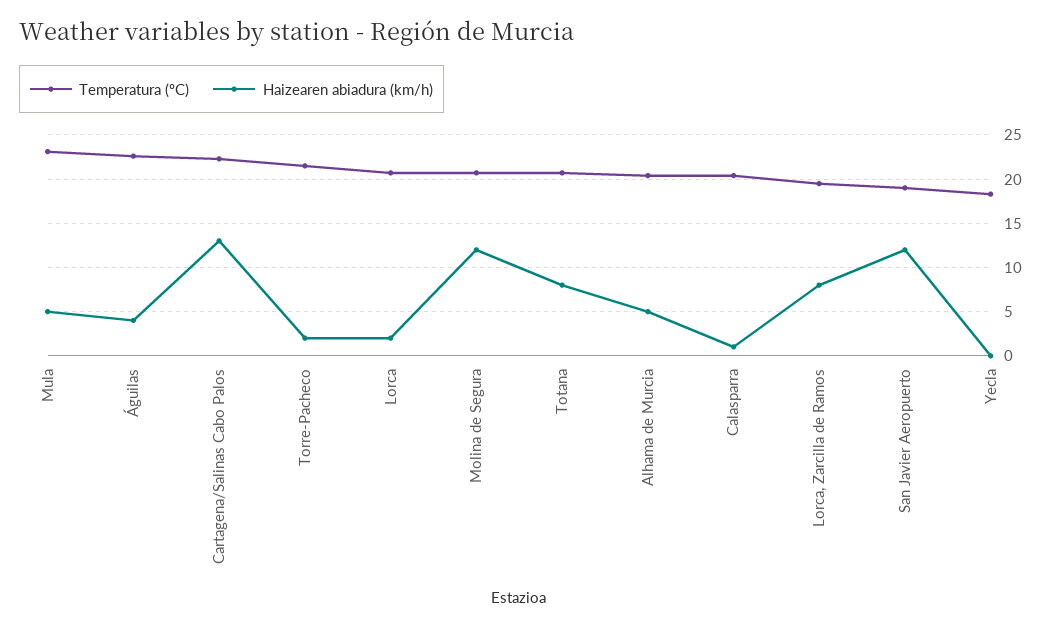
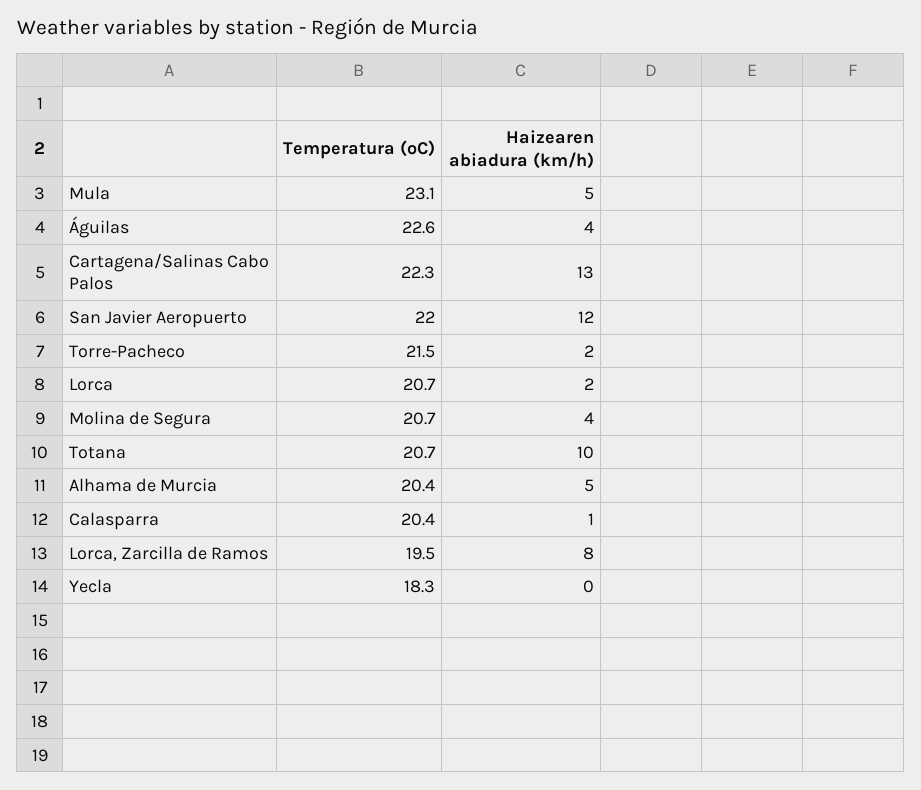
  {
    "Temperatura (ºC)": {
      "Mula": 23.1,
      "Águilas": 22.6,
      "Cartagena/Salinas Cabo Palos": 22.3,
      "Torre-Pacheco": 21.5,
      "Lorca": 20.7,
      "Molina de Segura": 20.7,
      "Totana": 20.7,
      "Alhama de Murcia": 20.4,
      "Calasparra": 20.4,
      "Lorca, Zarcilla de Ramos": 19.5,
-     "San Javier Aeropuerto": 19,
+     "San Javier Aeropuerto": 22,
      "Yecla": 18.3
    },
    "Haizearen abiadura (km/h)": {
      "Mula": 5,
      "Águilas": 4,
      "Cartagena/Salinas Cabo Palos": 13,
      "Torre-Pacheco": 2,
      "Lorca": 2,
-     "Molina de Segura": 12,
+     "Molina de Segura": 4,
-     "Totana": 8,
+     "Totana": 10,
      "Alhama de Murcia": 5,
      "Calasparra": 1,
      "Lorca, Zarcilla de Ramos": 8,
      "San Javier Aeropuerto": 12,
      "Yecla": 0
    }
  }

